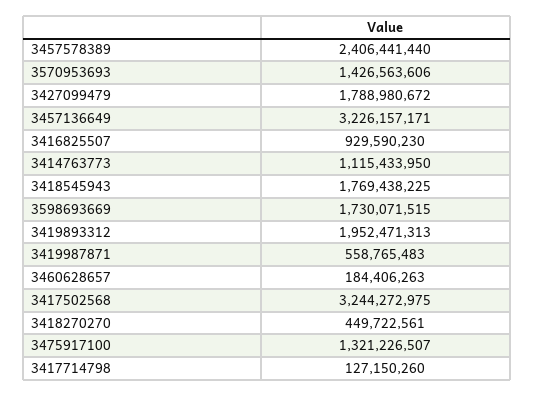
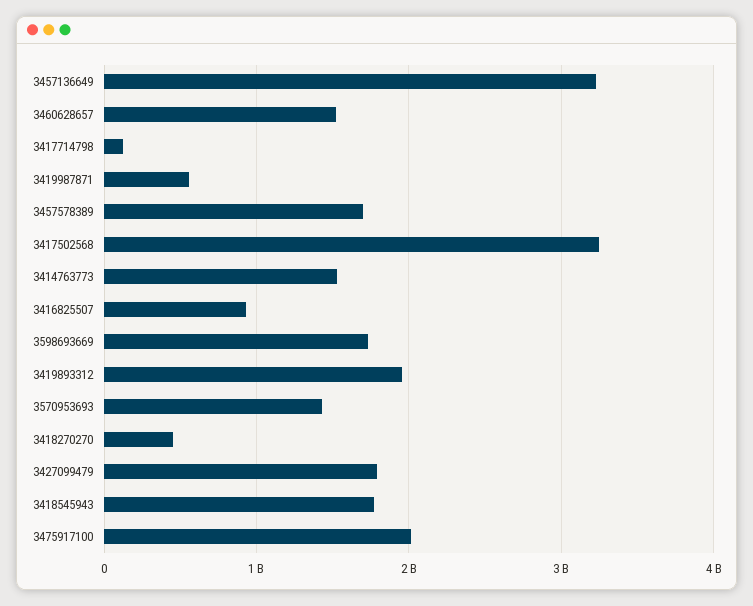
  {
-   "3457578389": 2406441440,
+   "3457578389": 1700000000,
    "3570953693": 1426563606,
    "3427099479": 1788980672,
    "3457136649": 3226157171,
    "3416825507": 929590230,
-   "3414763773": 1115433950,
+   "3414763773": 1500000000,
    "3418545943": 1769438225,
    "3598693669": 1730071515,
    "3419893312": 1952471313,
    "3419987871": 558765483,
-   "3460628657": 184406263,
+   "3460628657": 1500000000,
    "3417502568": 3244272975,
    "3418270270": 449722561,
-   "3475917100": 1321226507,
+   "3475917100": 2000000000,
    "3417714798": 127150260
  }

